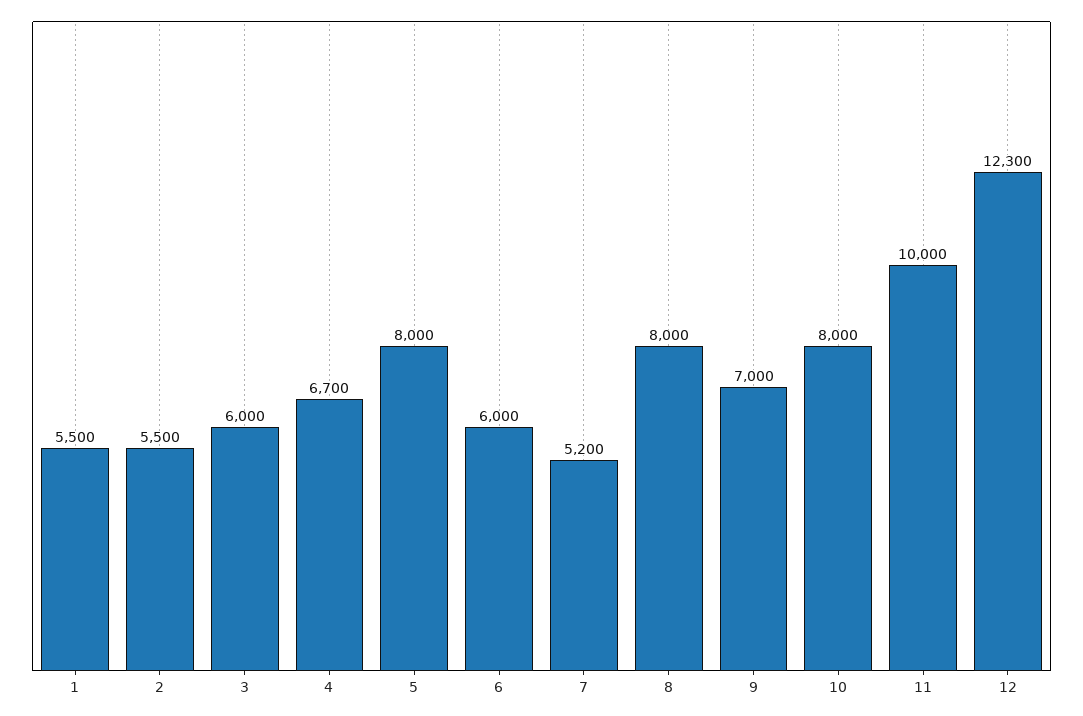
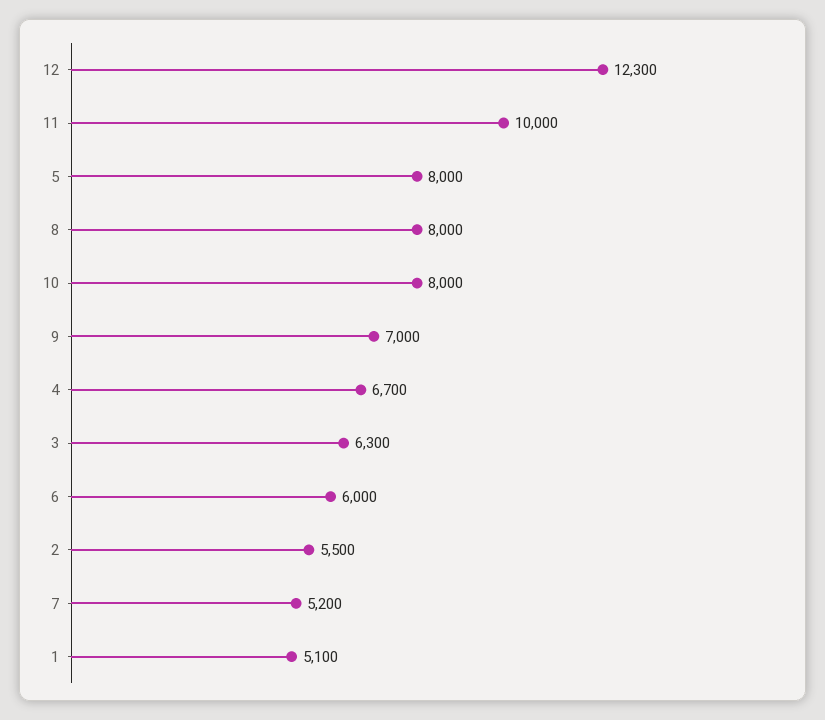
  {
-   "1": 5500,
+   "1": 5100,
    "2": 5500,
-   "3": 6000,
+   "3": 6300,
    "4": 6700,
    "5": 8000,
    "6": 6000,
    "7": 5200,
    "8": 8000,
    "9": 7000,
    "10": 8000,
    "11": 10000,
    "12": 12300
  }

